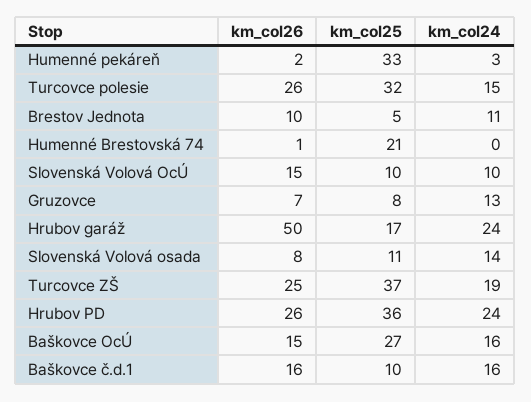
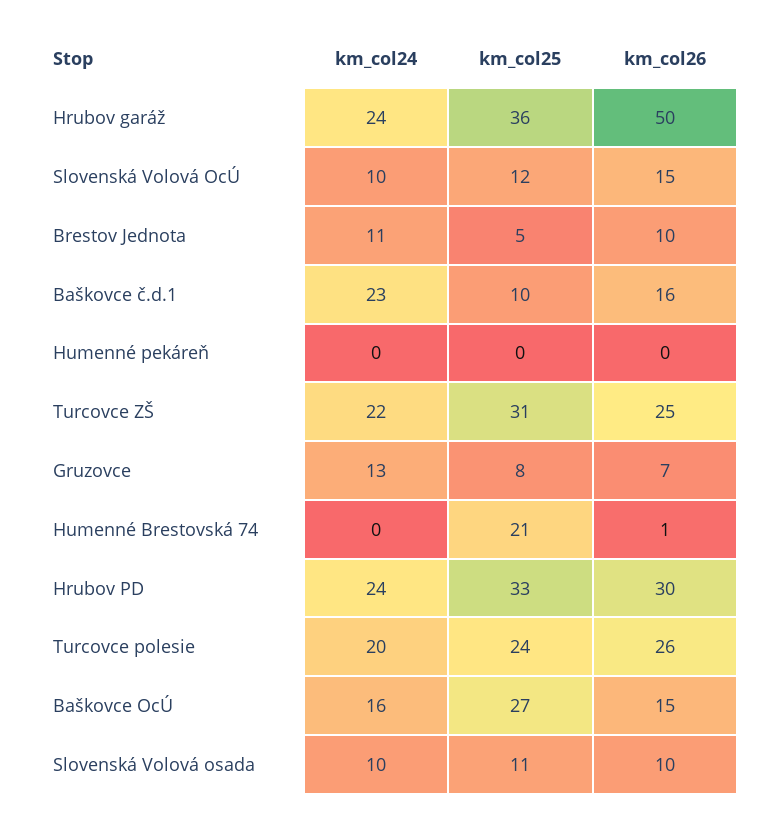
  {
    "km_col26": {
-     "Humenné pekáreň": 2,
+     "Humenné pekáreň": 0,
      "Turcovce polesie": 26,
      "Brestov Jednota": 10,
      "Humenné Brestovská 74": 1,
      "Slovenská Volová OcÚ": 15,
      "Gruzovce": 7,
      "Hrubov garáž": 50,
-     "Slovenská Volová osada": 8,
+     "Slovenská Volová osada": 10,
      "Turcovce ZŠ": 25,
-     "Hrubov PD": 26,
+     "Hrubov PD": 30,
      "Baškovce OcÚ": 15,
      "Baškovce č.d.1": 16
    },
    "km_col25": {
-     "Humenné pekáreň": 33,
+     "Humenné pekáreň": 0,
-     "Turcovce polesie": 32,
+     "Turcovce polesie": 24,
      "Brestov Jednota": 5,
      "Humenné Brestovská 74": 21,
-     "Slovenská Volová OcÚ": 10,
+     "Slovenská Volová OcÚ": 12,
      "Gruzovce": 8,
-     "Hrubov garáž": 17,
+     "Hrubov garáž": 36,
      "Slovenská Volová osada": 11,
-     "Turcovce ZŠ": 37,
+     "Turcovce ZŠ": 31,
-     "Hrubov PD": 36,
+     "Hrubov PD": 33,
      "Baškovce OcÚ": 27,
      "Baškovce č.d.1": 10
    },
    "km_col24": {
-     "Humenné pekáreň": 3,
+     "Humenné pekáreň": 0,
-     "Turcovce polesie": 15,
+     "Turcovce polesie": 20,
      "Brestov Jednota": 11,
      "Humenné Brestovská 74": 0,
      "Slovenská Volová OcÚ": 10,
      "Gruzovce": 13,
      "Hrubov garáž": 24,
-     "Slovenská Volová osada": 14,
+     "Slovenská Volová osada": 10,
-     "Turcovce ZŠ": 19,
+     "Turcovce ZŠ": 22,
      "Hrubov PD": 24,
      "Baškovce OcÚ": 16,
-     "Baškovce č.d.1": 16
+     "Baškovce č.d.1": 23
    }
  }

